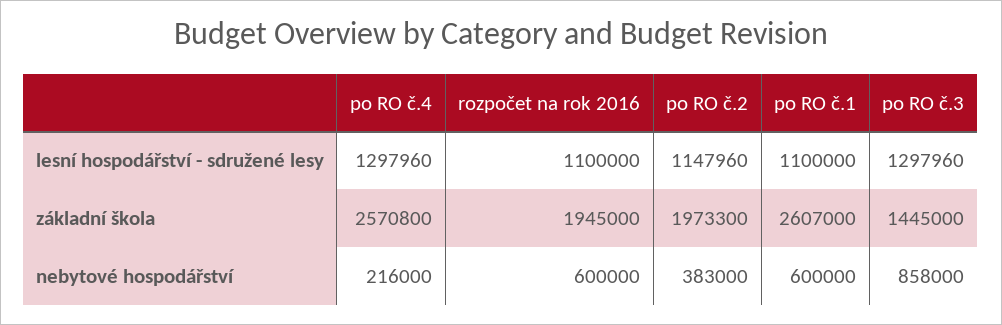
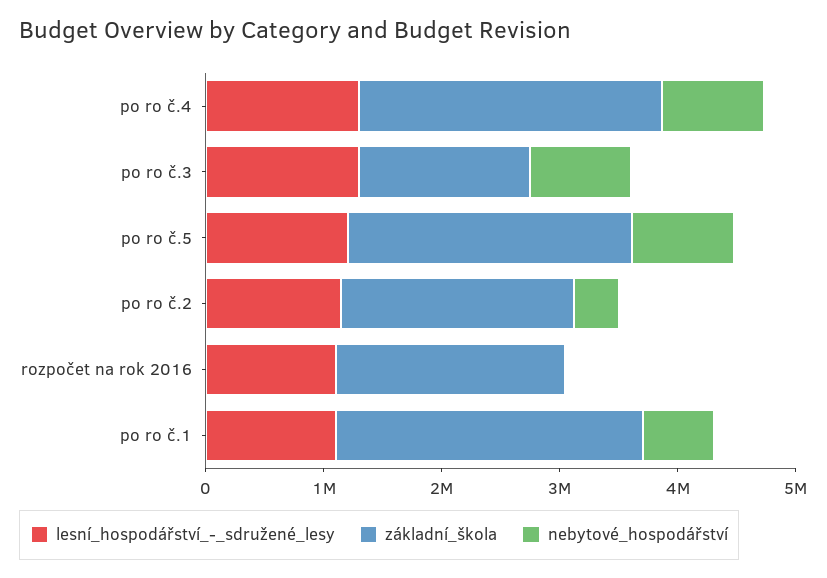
  {
    "lesní hospodářství - sdružené lesy": {
      "po RO č.4": 1297960,
      "rozpočet na rok 2016": 1100000,
      "po RO č.2": 1147960,
      "po RO č.1": 1100000,
-     "po RO č.3": 1297960
+     "po RO č.3": 1297960,
+     "po ro č.5": 1200000
    },
    "základní škola": {
      "po RO č.4": 2570800,
      "rozpočet na rok 2016": 1945000,
      "po RO č.2": 1973300,
      "po RO č.1": 2607000,
-     "po RO č.3": 1445000
+     "po RO č.3": 1445000,
+     "po ro č.5": 2400000
    },
    "nebytové hospodářství": {
-     "po RO č.4": 216000,
+     "po RO č.4": 800000,
-     "rozpočet na rok 2016": 600000,
+     "rozpočet na rok 2016": 0,
      "po RO č.2": 383000,
      "po RO č.1": 600000,
-     "po RO č.3": 858000
+     "po RO č.3": 858000,
+     "po ro č.5": 800000
    }
  }

